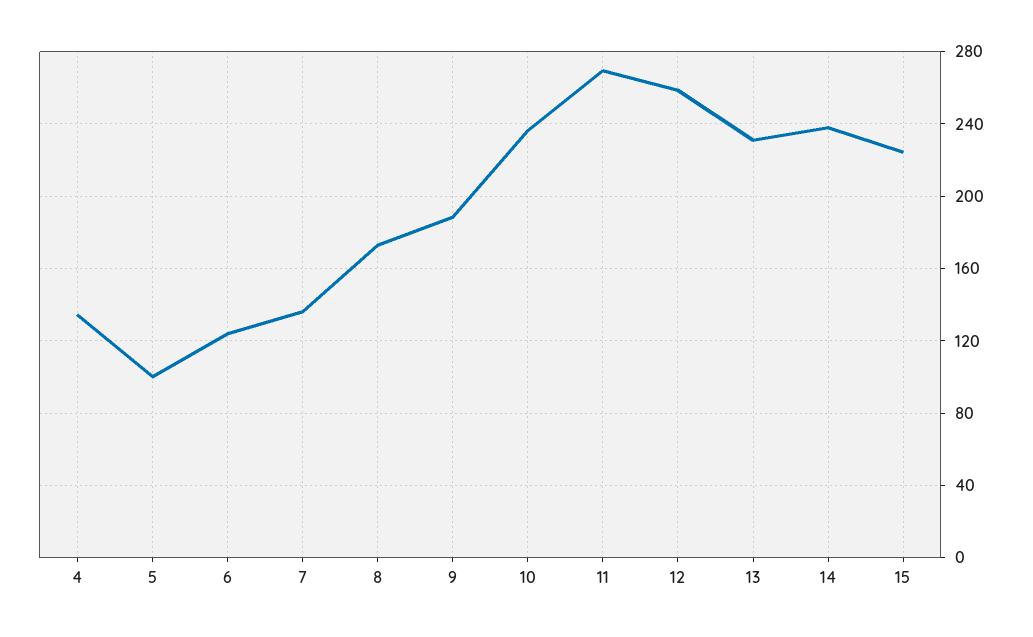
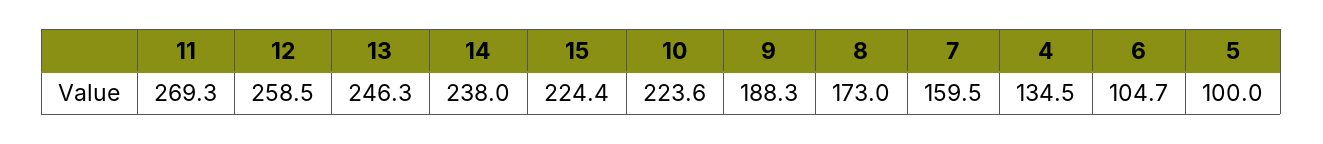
  {
    "4": 134.5,
    "5": 100,
-   "6": 125,
+   "6": 104.7,
-   "7": 135,
+   "7": 159.5,
    "8": 173,
    "9": 188.3,
-   "10": 235,
+   "10": 223.6,
    "11": 269.3,
    "12": 258.5,
-   "13": 230,
+   "13": 246.3,
    "14": 238,
    "15": 224.4
  }

